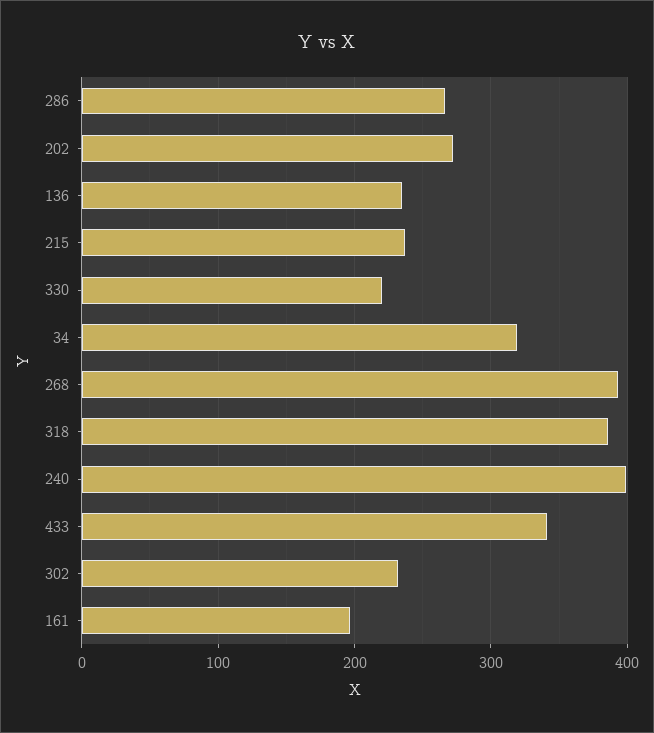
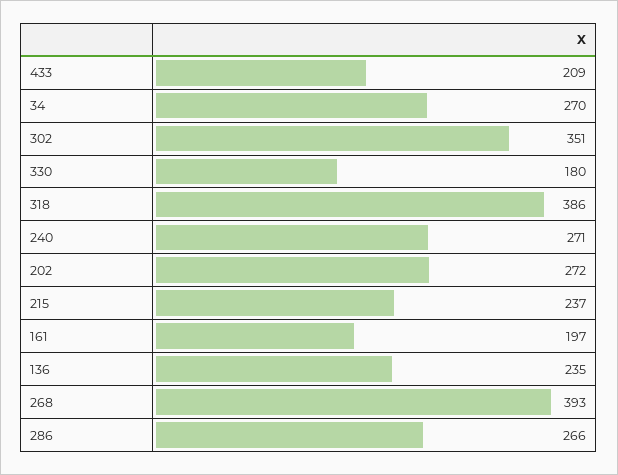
  {
    "286": 266,
    "202": 272,
    "136": 235,
    "215": 237,
-   "330": 220,
+   "330": 180,
-   "34": 320,
+   "34": 270,
    "268": 393,
    "318": 386,
-   "240": 400,
+   "240": 271,
-   "433": 340,
+   "433": 209,
-   "302": 230,
+   "302": 351,
    "161": 197
  }

